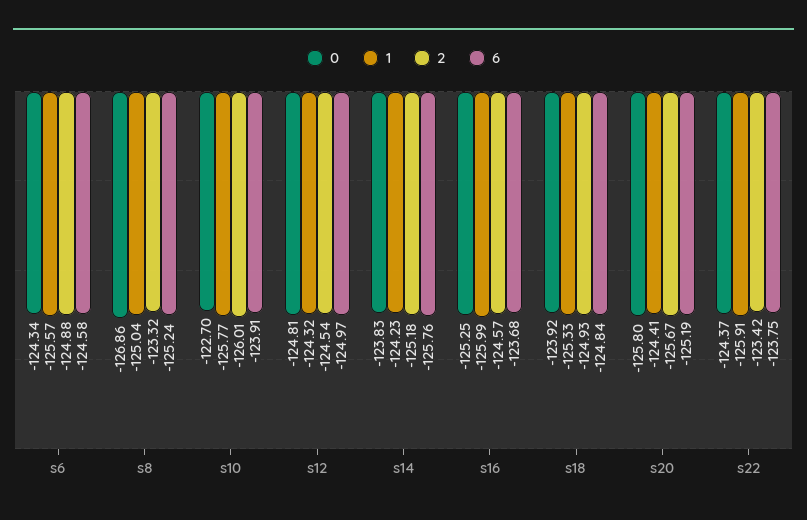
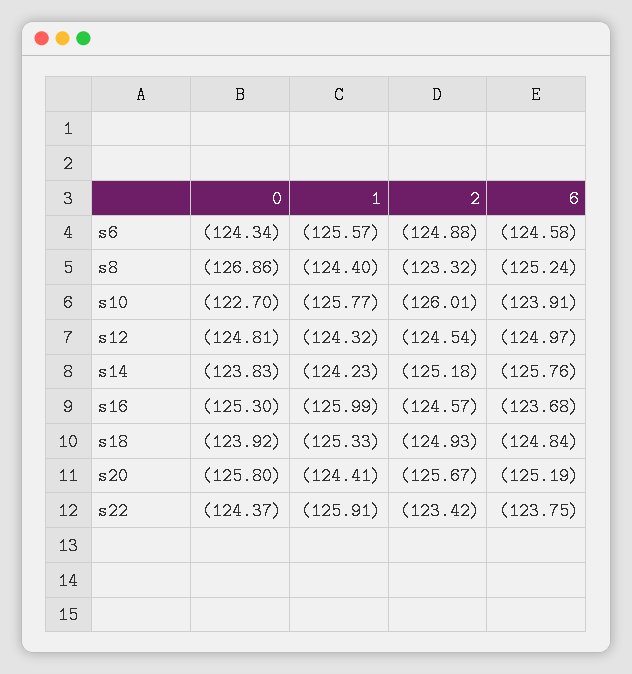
  {
    "0": {
      "s6": -124.34,
      "s8": -126.86,
      "s10": -122.7,
      "s12": -124.81,
      "s14": -123.83,
-     "s16": -125.25,
+     "s16": -125.3,
      "s18": -123.92,
      "s20": -125.8,
      "s22": -124.37
    },
    "1": {
      "s6": -125.57,
-     "s8": -125.04,
+     "s8": -124.4,
      "s10": -125.77,
      "s12": -124.32,
      "s14": -124.23,
      "s16": -125.99,
      "s18": -125.33,
      "s20": -124.41,
      "s22": -125.91
    },
    "2": {
      "s6": -124.88,
      "s8": -123.32,
      "s10": -126.01,
      "s12": -124.54,
      "s14": -125.18,
      "s16": -124.57,
      "s18": -124.93,
      "s20": -125.67,
      "s22": -123.42
    },
    "6": {
      "s6": -124.58,
      "s8": -125.24,
      "s10": -123.91,
      "s12": -124.97,
      "s14": -125.76,
      "s16": -123.68,
      "s18": -124.84,
      "s20": -125.19,
      "s22": -123.75
    }
  }

